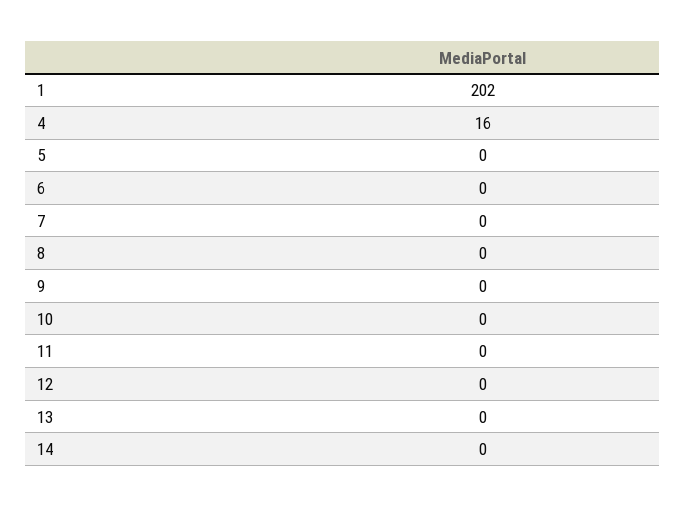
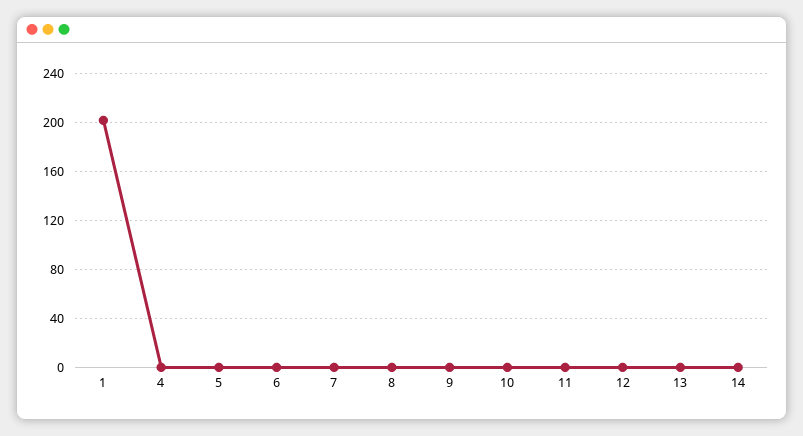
  {
    "1": 202,
-   "4": 16,
+   "4": 0,
    "5": 0,
    "6": 0,
    "7": 0,
    "8": 0,
    "9": 0,
    "10": 0,
    "11": 0,
    "12": 0,
    "13": 0,
    "14": 0
  }

